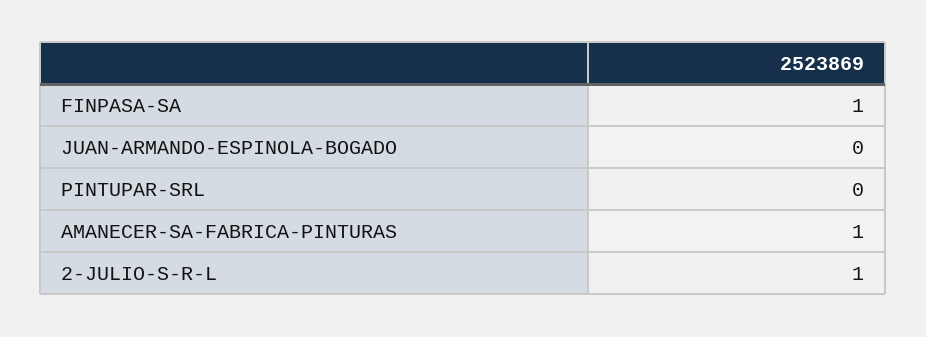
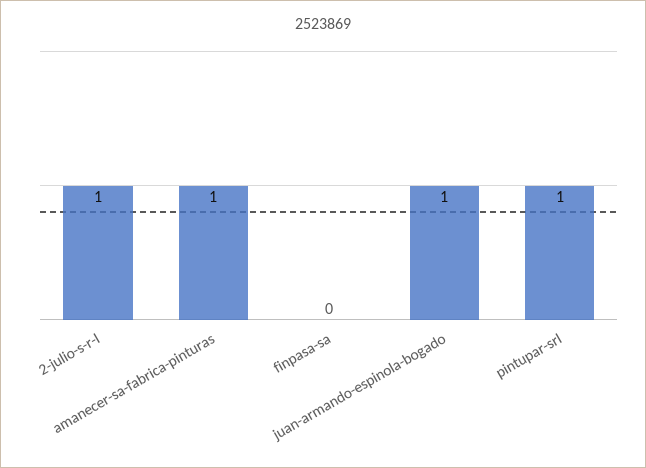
  {
-   "FINPASA-SA": 1,
+   "FINPASA-SA": 0,
-   "JUAN-ARMANDO-ESPINOLA-BOGADO": 0,
+   "JUAN-ARMANDO-ESPINOLA-BOGADO": 1,
-   "PINTUPAR-SRL": 0,
+   "PINTUPAR-SRL": 1,
    "AMANECER-SA-FABRICA-PINTURAS": 1,
    "2-JULIO-S-R-L": 1
  }

